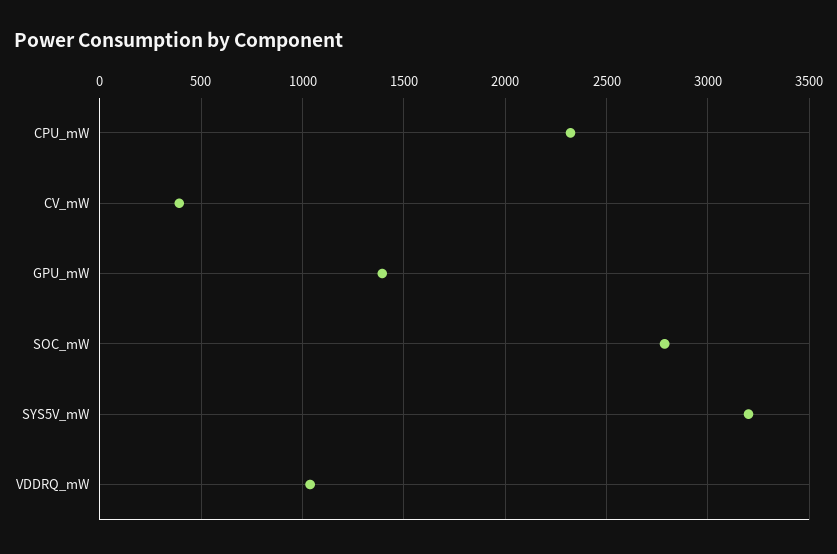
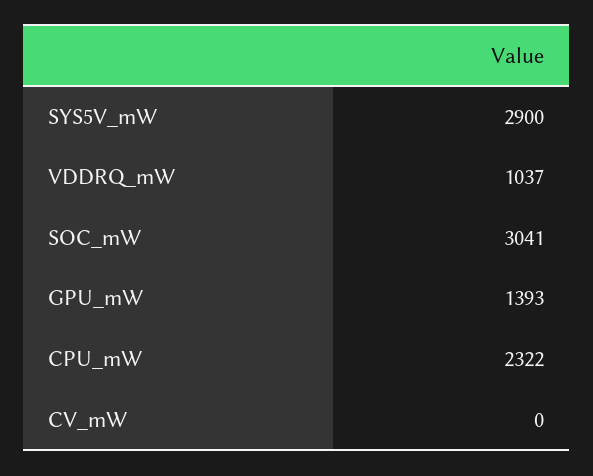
  {
    "CPU_mW": 2322,
-   "CV_mW": 400,
+   "CV_mW": 0,
    "GPU_mW": 1393,
-   "SOC_mW": 2800,
+   "SOC_mW": 3041,
-   "SYS5V_mW": 3200,
+   "SYS5V_mW": 2900,
    "VDDRQ_mW": 1037
  }

